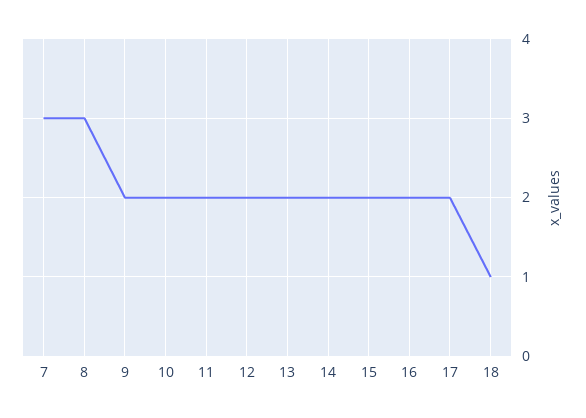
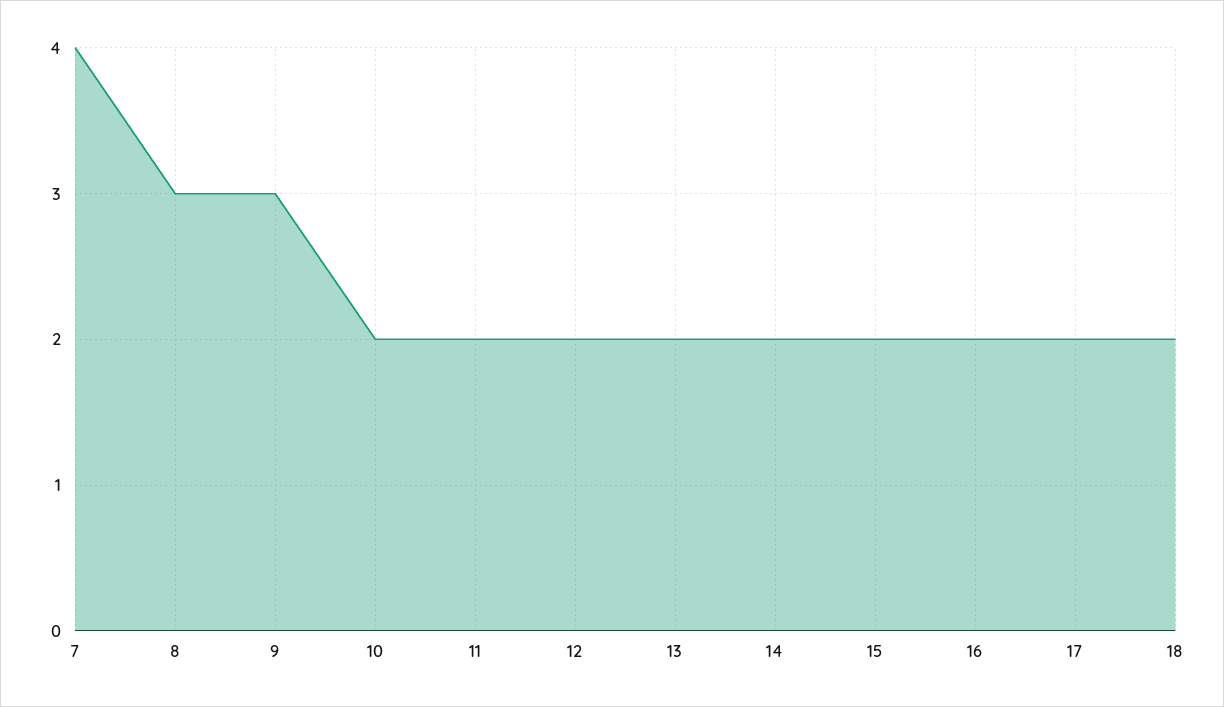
  {
-   "7": 3,
+   "7": 4,
    "8": 3,
-   "9": 2,
+   "9": 3,
    "10": 2,
    "11": 2,
    "12": 2,
    "13": 2,
    "14": 2,
    "15": 2,
    "16": 2,
    "17": 2,
-   "18": 1
+   "18": 2
  }

